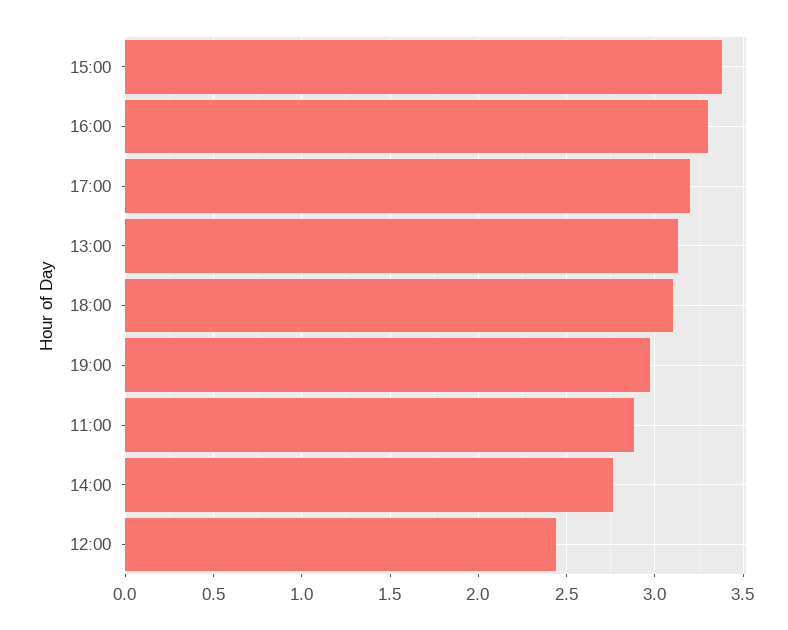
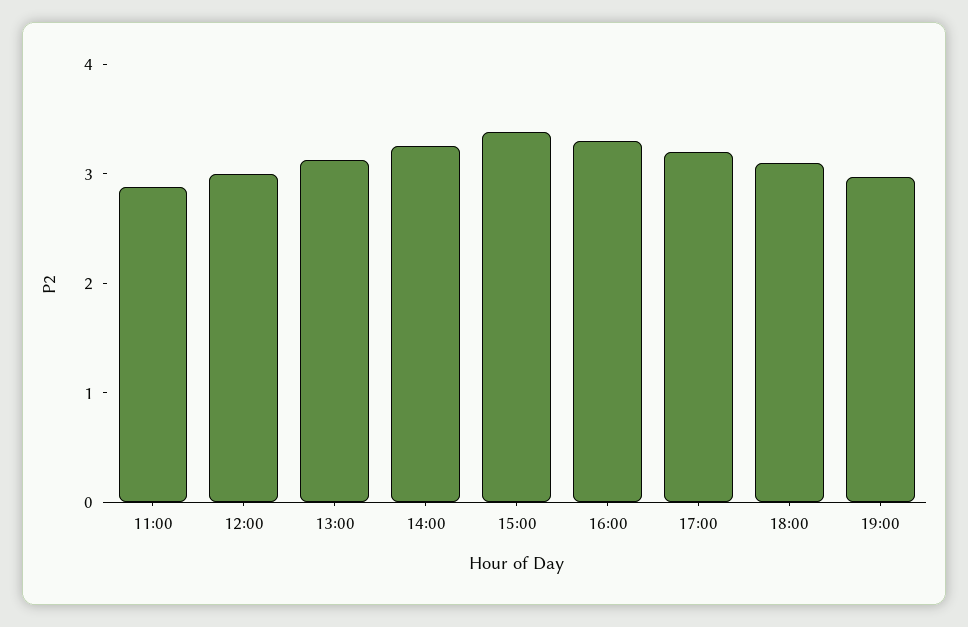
  {
    "15:00": 3.4,
    "16:00": 3.3,
    "17:00": 3.2,
    "13:00": 3.15,
    "18:00": 3.1,
    "19:00": 2.95,
    "11:00": 2.9,
-   "14:00": 2.75,
+   "14:00": 3.2,
-   "12:00": 2.45
+   "12:00": 3
  }

